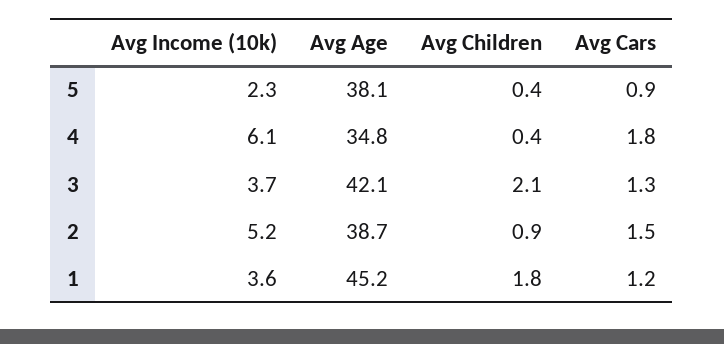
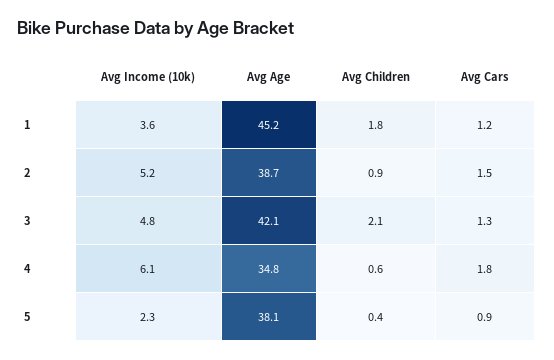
  {
    "Avg Income (10k)": {
      "5": 2.3,
      "4": 6.1,
-     "3": 3.7,
+     "3": 4.8,
      "2": 5.2,
      "1": 3.6
    },
    "Avg Age": {
      "5": 38.1,
      "4": 34.8,
      "3": 42.1,
      "2": 38.7,
      "1": 45.2
    },
    "Avg Children": {
      "5": 0.4,
-     "4": 0.4,
+     "4": 0.6,
      "3": 2.1,
      "2": 0.9,
      "1": 1.8
    },
    "Avg Cars": {
      "5": 0.9,
      "4": 1.8,
      "3": 1.3,
      "2": 1.5,
      "1": 1.2
    }
  }

